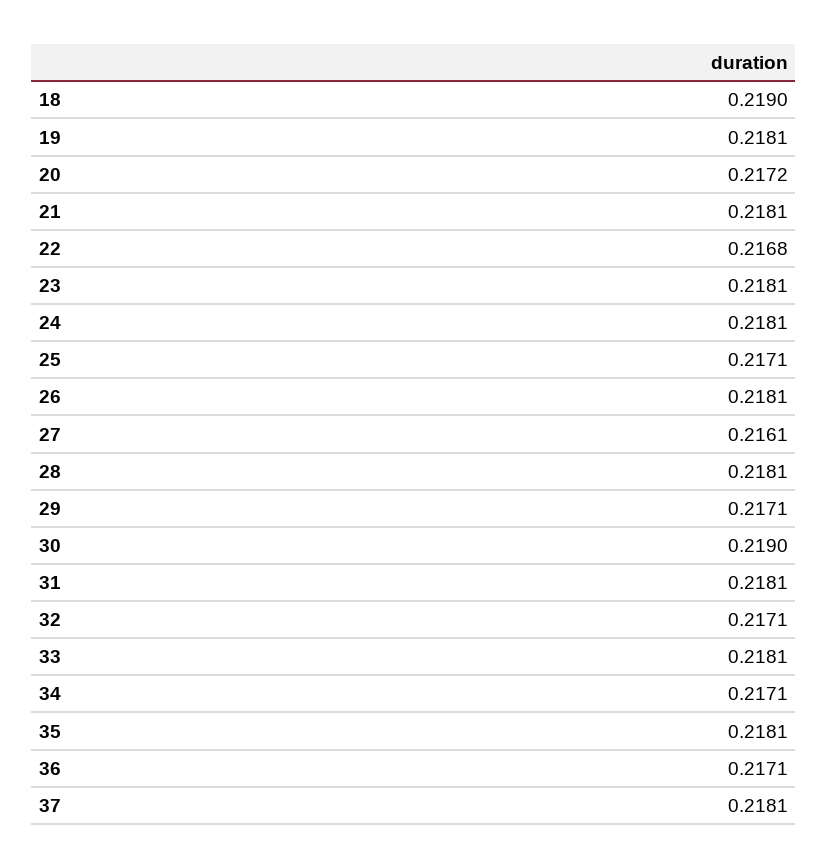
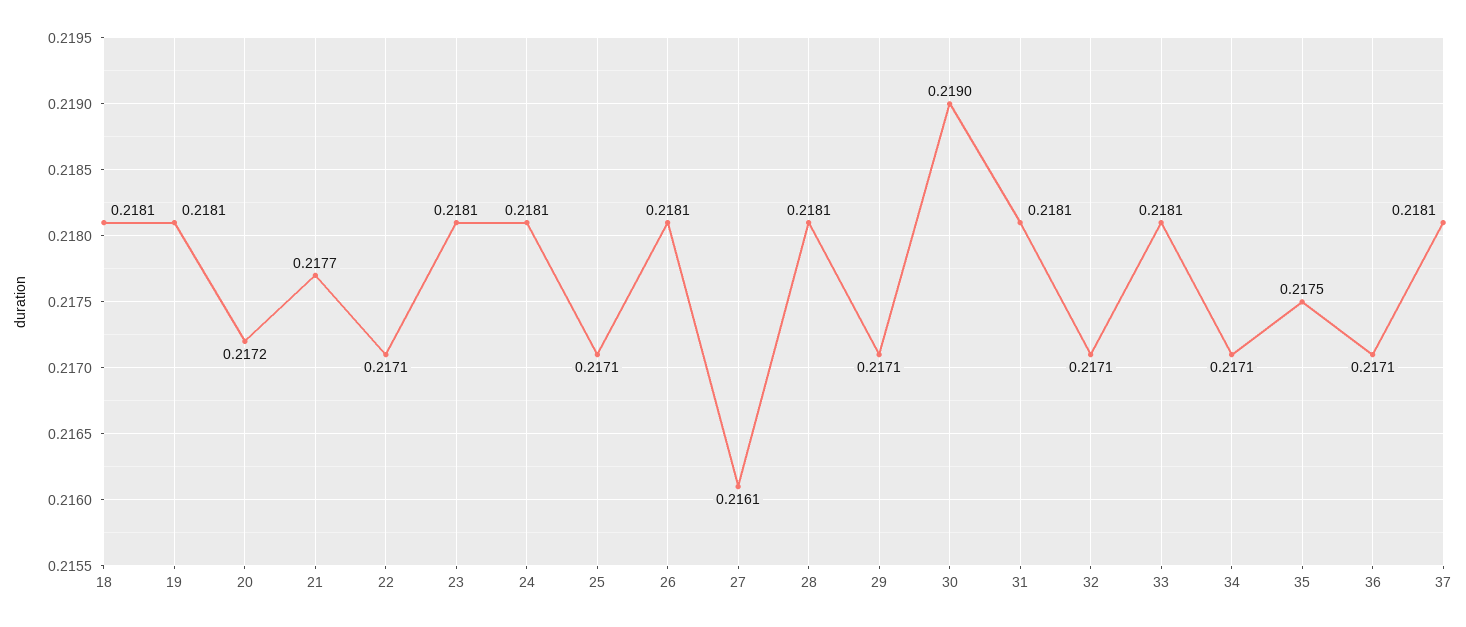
  {
-   "18": 0.219,
+   "18": 0.2181,
    "19": 0.2181,
    "20": 0.2172,
-   "21": 0.2181,
+   "21": 0.2177,
-   "22": 0.2168,
+   "22": 0.2171,
    "23": 0.2181,
    "24": 0.2181,
    "25": 0.2171,
    "26": 0.2181,
    "27": 0.2161,
    "28": 0.2181,
    "29": 0.2171,
    "30": 0.219,
    "31": 0.2181,
    "32": 0.2171,
    "33": 0.2181,
    "34": 0.2171,
-   "35": 0.2181,
+   "35": 0.2175,
    "36": 0.2171,
    "37": 0.2181
  }

